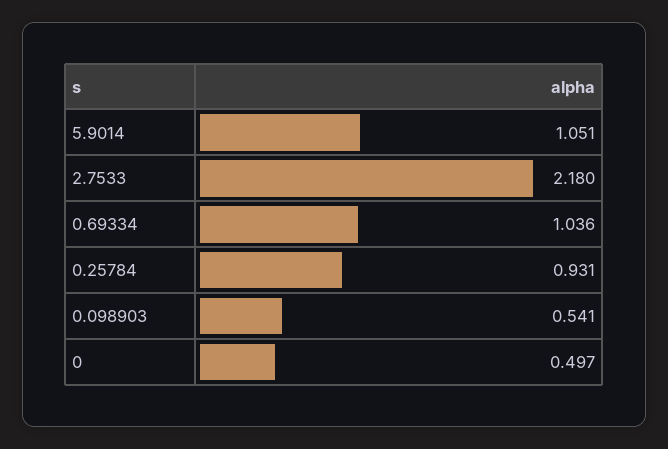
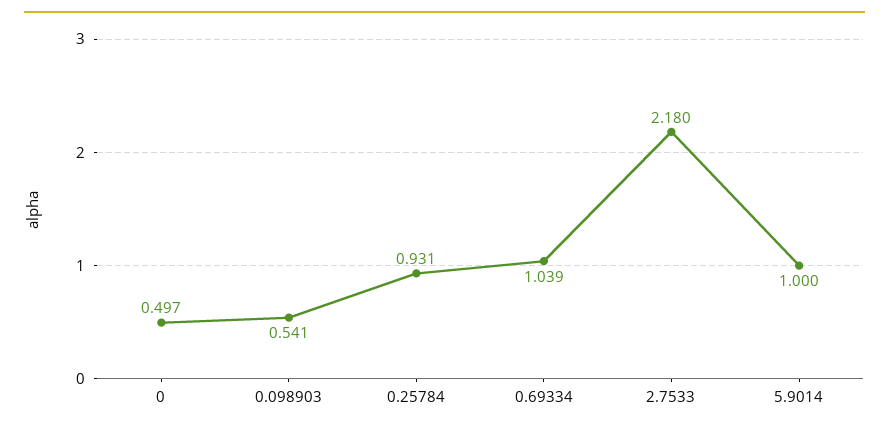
  {
-   "5.9014": 1.051,
+   "5.9014": 1,
    "2.7533": 2.18,
-   "0.69334": 1.036,
+   "0.69334": 1.039,
    "0.25784": 0.931,
    "0.098903": 0.541,
    "0": 0.497
  }

